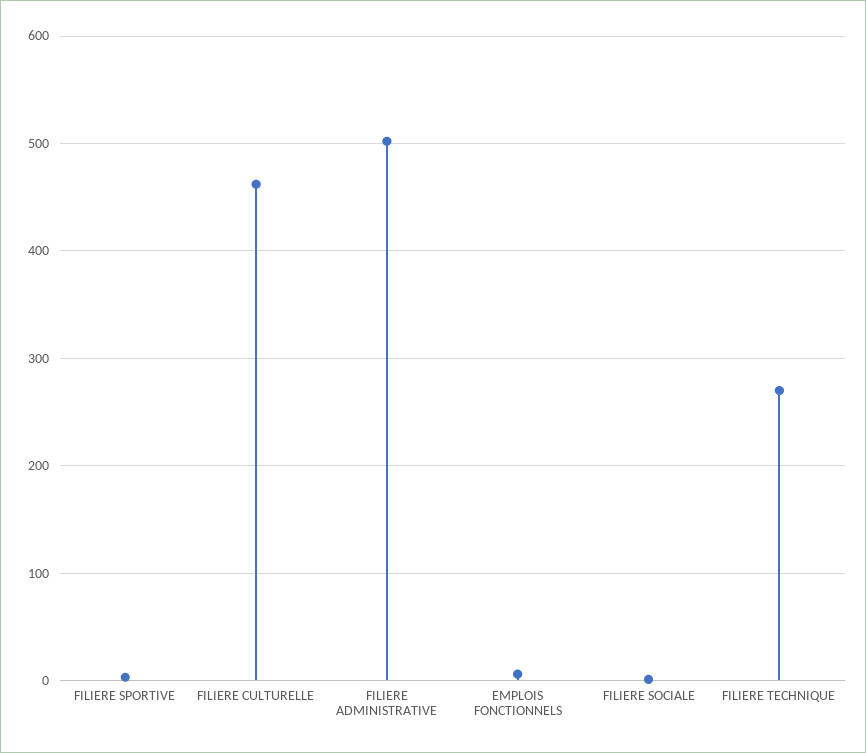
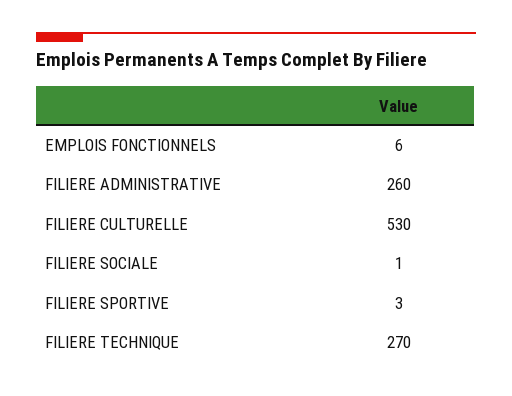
  {
    "FILIERE SPORTIVE": 3,
-   "FILIERE CULTURELLE": 460,
+   "FILIERE CULTURELLE": 530,
-   "FILIERE ADMINISTRATIVE": 500,
+   "FILIERE ADMINISTRATIVE": 260,
    "EMPLOIS FONCTIONNELS": 6,
    "FILIERE SOCIALE": 1,
    "FILIERE TECHNIQUE": 270
  }

